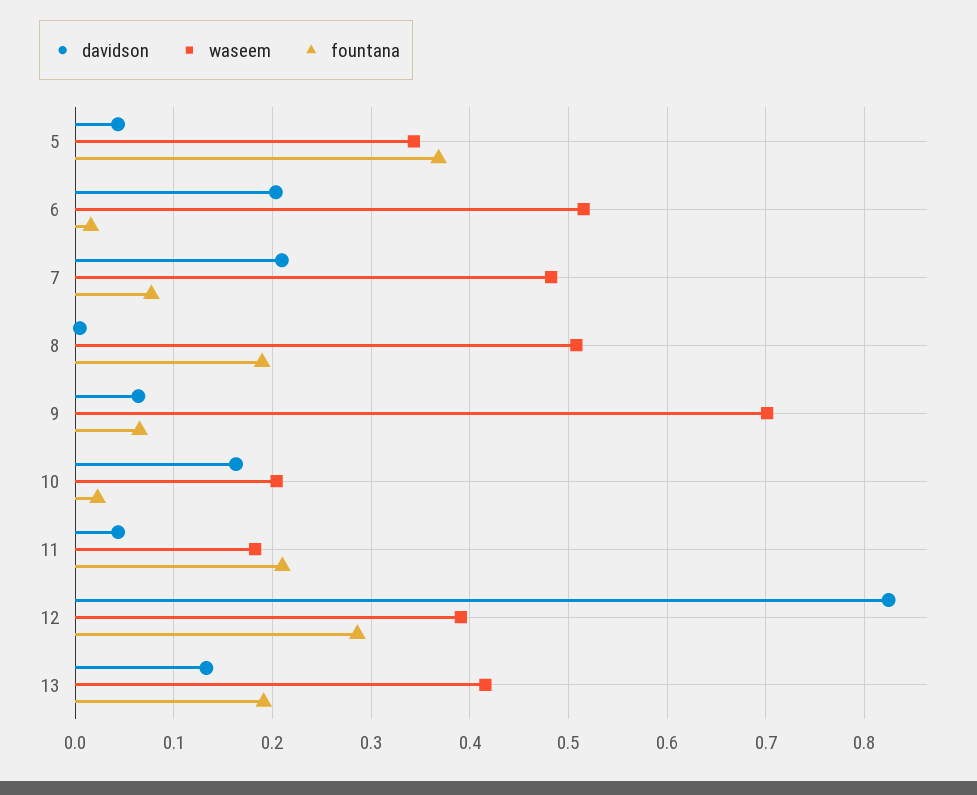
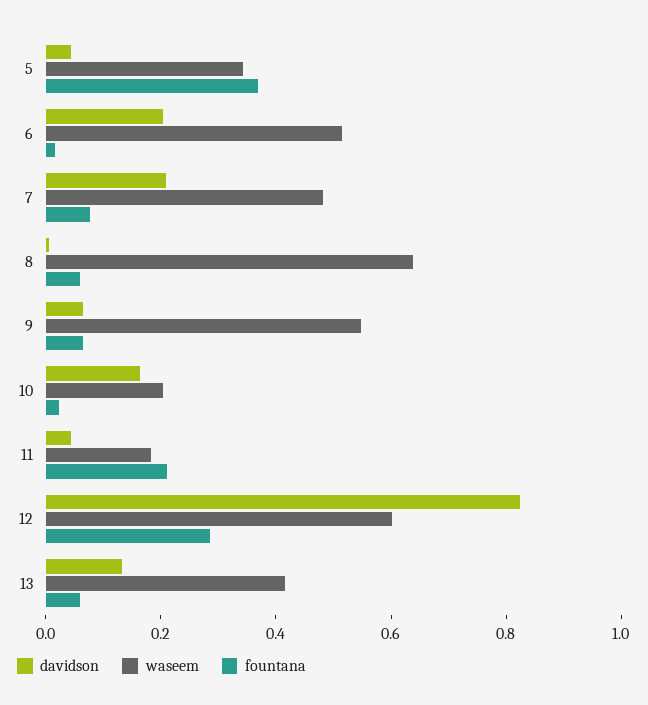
  {
    "davidson": {
      "5": 0.04,
      "6": 0.2,
      "7": 0.21,
      "8": 0,
      "9": 0.06,
      "10": 0.16,
      "11": 0.04,
      "12": 0.82,
      "13": 0.13
    },
    "waseem": {
      "5": 0.34,
      "6": 0.52,
      "7": 0.48,
-     "8": 0.51,
+     "8": 0.65,
-     "9": 0.7,
+     "9": 0.55,
      "10": 0.2,
      "11": 0.18,
-     "12": 0.39,
+     "12": 0.6,
      "13": 0.42
    },
    "fountana": {
      "5": 0.37,
      "6": 0.02,
      "7": 0.08,
-     "8": 0.19,
+     "8": 0.05,
      "9": 0.07,
      "10": 0.02,
      "11": 0.21,
      "12": 0.29,
-     "13": 0.19
+     "13": 0.05
    }
  }

